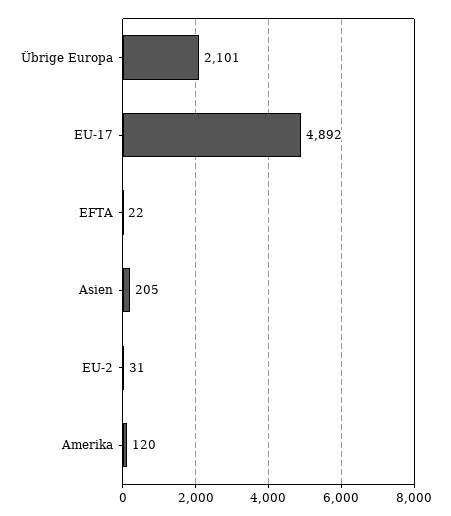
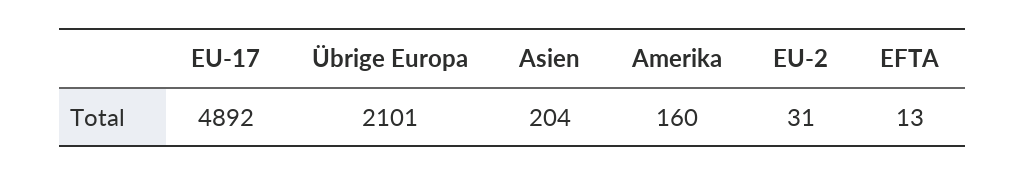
  {
    "Übrige Europa": 2101,
    "EU-17": 4892,
-   "EFTA": 22,
+   "EFTA": 13,
-   "Asien": 205,
+   "Asien": 204,
    "EU-2": 31,
-   "Amerika": 120
+   "Amerika": 160
  }

